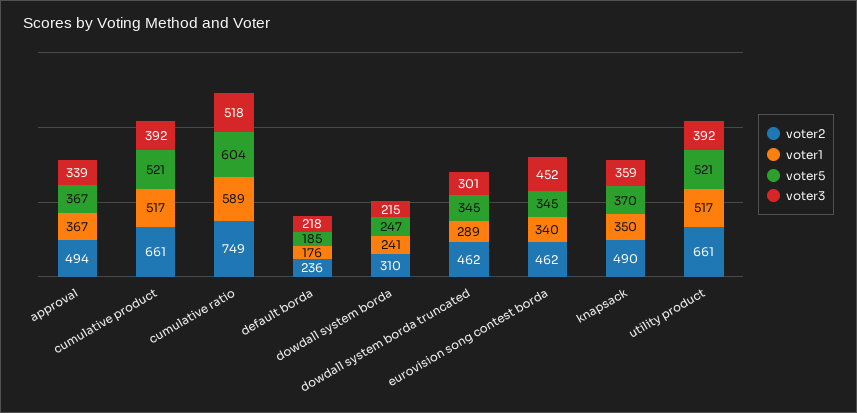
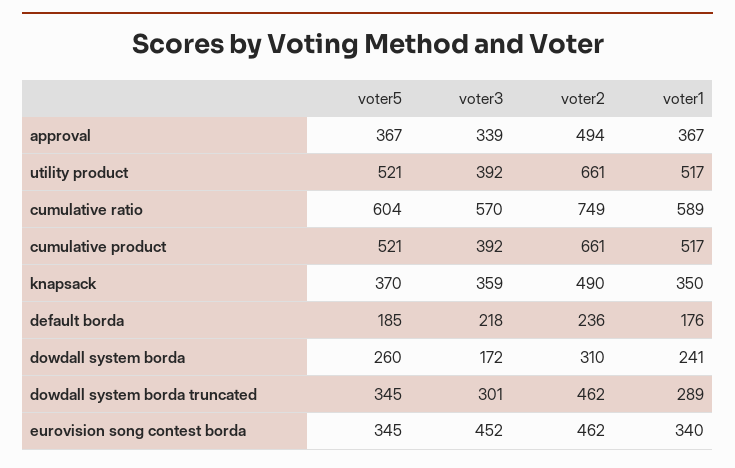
  {
    "voter2": {
      "approval": 494,
      "cumulative product": 661,
      "cumulative ratio": 749,
      "default borda": 236,
      "dowdall system borda": 310,
      "dowdall system borda truncated": 462,
      "eurovision song contest borda": 462,
      "knapsack": 490,
      "utility product": 661
    },
    "voter1": {
      "approval": 367,
      "cumulative product": 517,
      "cumulative ratio": 589,
      "default borda": 176,
      "dowdall system borda": 241,
      "dowdall system borda truncated": 289,
      "eurovision song contest borda": 340,
      "knapsack": 350,
      "utility product": 517
    },
    "voter5": {
      "approval": 367,
      "cumulative product": 521,
      "cumulative ratio": 604,
      "default borda": 185,
-     "dowdall system borda": 247,
+     "dowdall system borda": 260,
      "dowdall system borda truncated": 345,
      "eurovision song contest borda": 345,
      "knapsack": 370,
      "utility product": 521
    },
    "voter3": {
      "approval": 339,
      "cumulative product": 392,
-     "cumulative ratio": 518,
+     "cumulative ratio": 570,
      "default borda": 218,
-     "dowdall system borda": 215,
+     "dowdall system borda": 172,
      "dowdall system borda truncated": 301,
      "eurovision song contest borda": 452,
      "knapsack": 359,
      "utility product": 392
    }
  }

